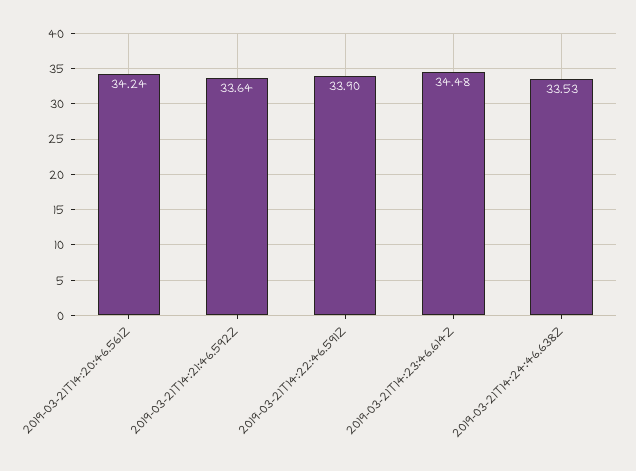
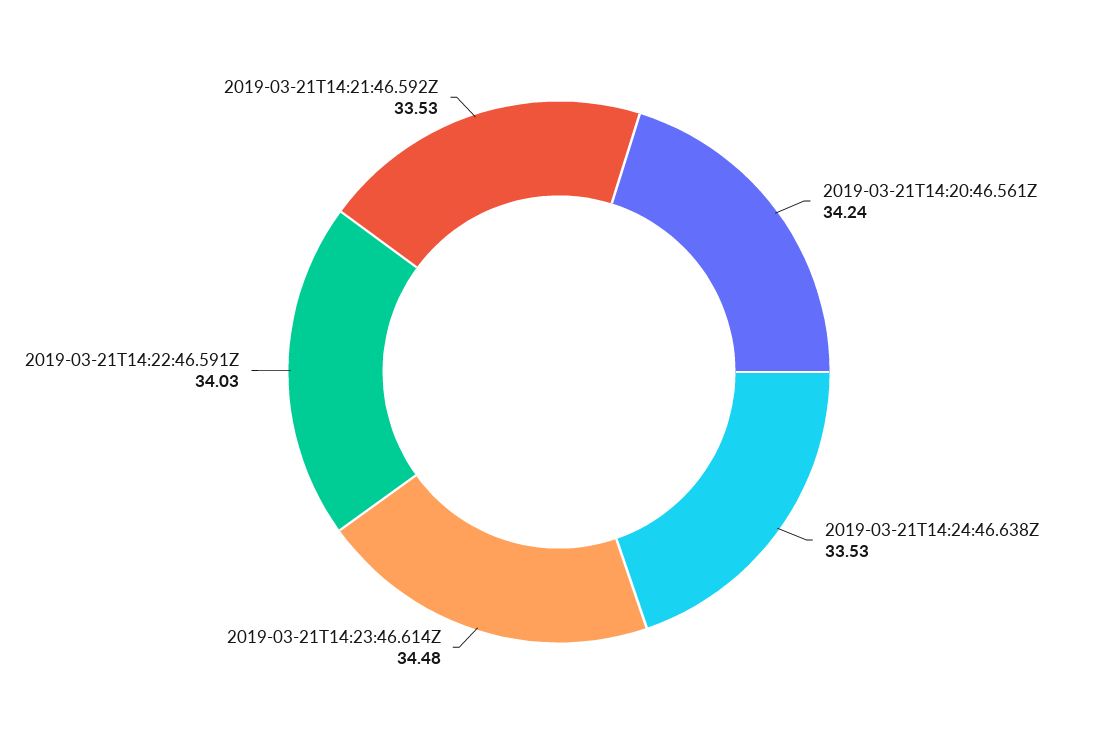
  {
    "2019-03-21T14:20:46.561Z": 34.24,
-   "2019-03-21T14:21:46.592Z": 33.64,
+   "2019-03-21T14:21:46.592Z": 33.53,
-   "2019-03-21T14:22:46.591Z": 33.9,
+   "2019-03-21T14:22:46.591Z": 34.03,
    "2019-03-21T14:23:46.614Z": 34.48,
    "2019-03-21T14:24:46.638Z": 33.53
  }

